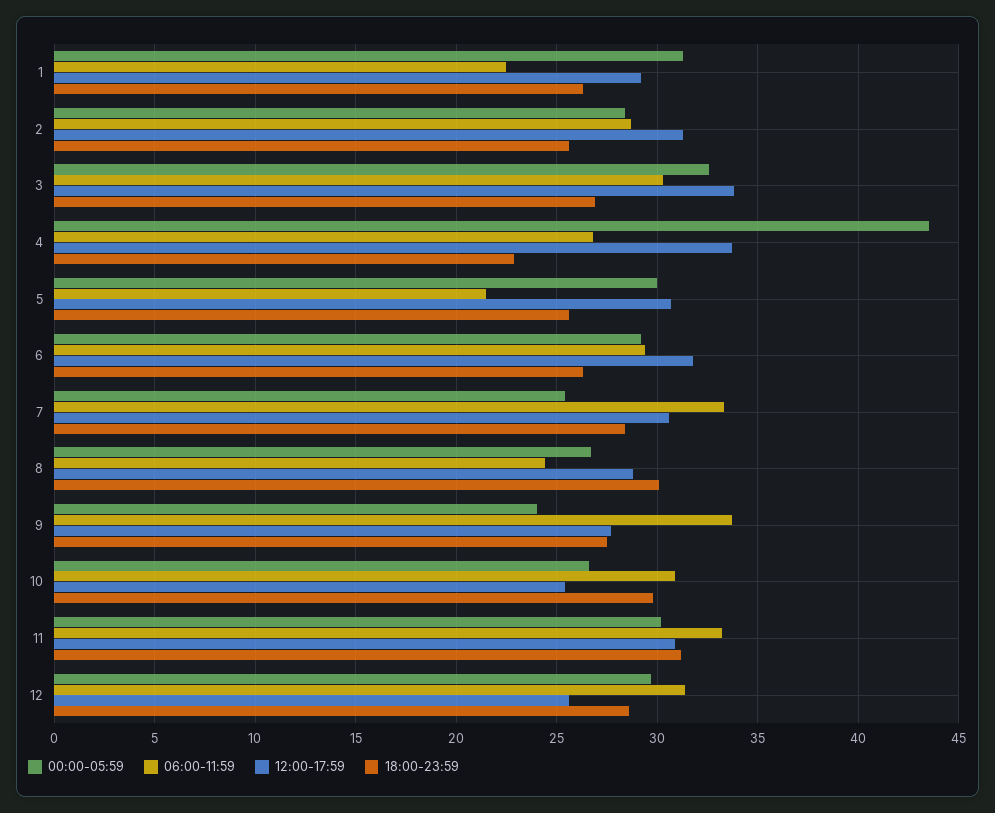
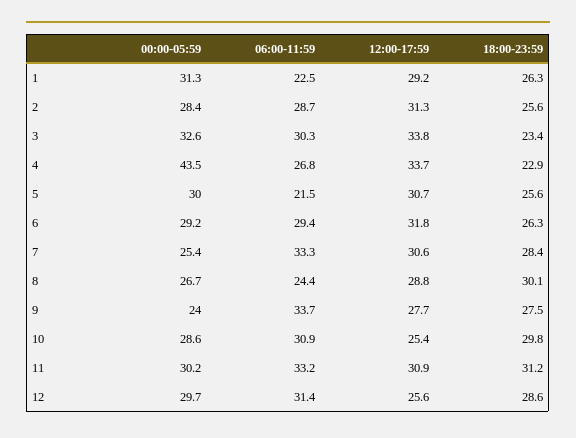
  {
    "00:00-05:59": {
      "1": 31.3,
      "2": 28.4,
      "3": 32.6,
      "4": 43.5,
      "5": 30,
      "6": 29.2,
      "7": 25.4,
      "8": 26.7,
      "9": 24,
-     "10": 26.5,
+     "10": 28.6,
      "11": 30.2,
      "12": 29.7
    },
    "06:00-11:59": {
      "1": 22.5,
      "2": 28.7,
      "3": 30.3,
      "4": 26.8,
      "5": 21.5,
      "6": 29.4,
      "7": 33.3,
      "8": 24.4,
      "9": 33.7,
      "10": 30.9,
      "11": 33.2,
      "12": 31.4
    },
    "12:00-17:59": {
      "1": 29.2,
      "2": 31.3,
      "3": 33.8,
      "4": 33.7,
      "5": 30.7,
      "6": 31.8,
      "7": 30.6,
      "8": 28.8,
      "9": 27.7,
      "10": 25.4,
      "11": 30.9,
      "12": 25.6
    },
    "18:00-23:59": {
      "1": 26.3,
      "2": 25.6,
-     "3": 27,
+     "3": 23.4,
      "4": 22.9,
      "5": 25.6,
      "6": 26.3,
      "7": 28.4,
      "8": 30.1,
      "9": 27.5,
      "10": 29.8,
      "11": 31.2,
      "12": 28.6
    }
  }

